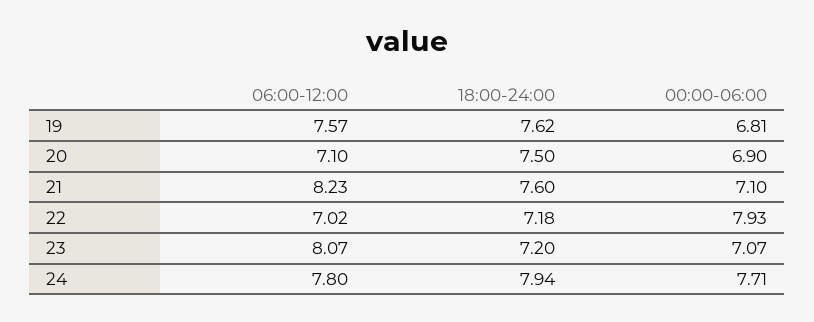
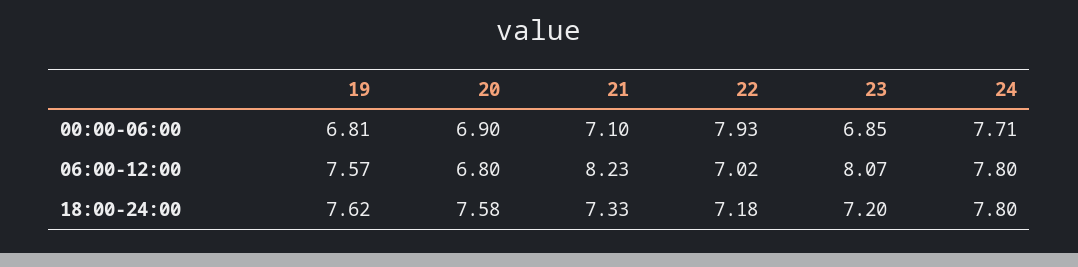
  {
    "06:00-12:00": {
      "19": 7.57,
-     "20": 7.1,
+     "20": 6.8,
      "21": 8.23,
      "22": 7.02,
      "23": 8.07,
      "24": 7.8
    },
    "18:00-24:00": {
      "19": 7.62,
-     "20": 7.5,
+     "20": 7.58,
-     "21": 7.6,
+     "21": 7.33,
      "22": 7.18,
      "23": 7.2,
-     "24": 7.94
+     "24": 7.8
    },
    "00:00-06:00": {
      "19": 6.81,
      "20": 6.9,
      "21": 7.1,
      "22": 7.93,
-     "23": 7.07,
+     "23": 6.85,
      "24": 7.71
    }
  }

